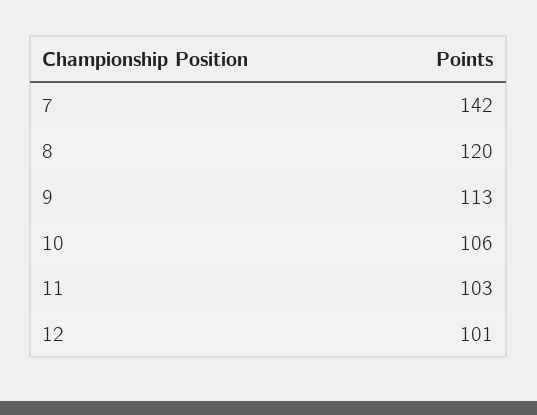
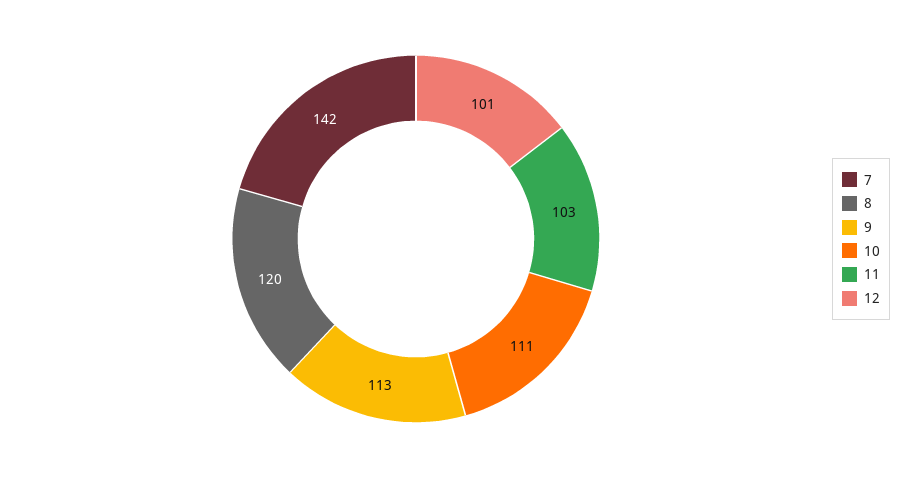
  {
    "7": 142,
    "8": 120,
    "9": 113,
-   "10": 106,
+   "10": 111,
    "11": 103,
    "12": 101
  }

